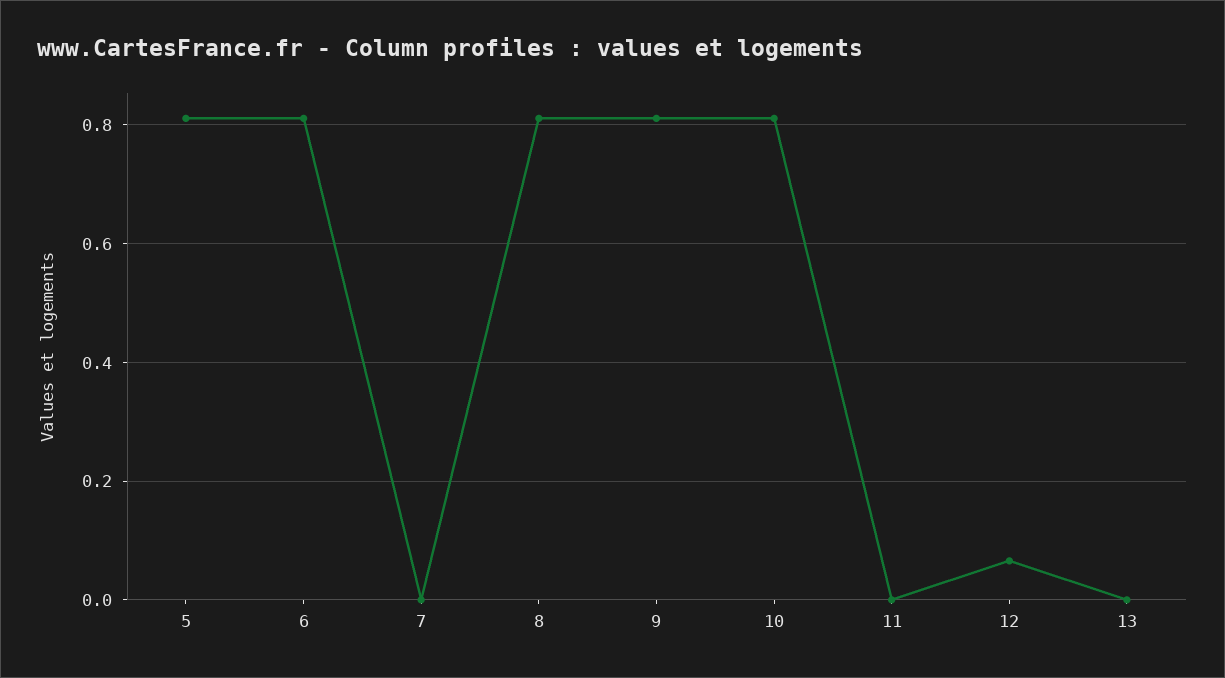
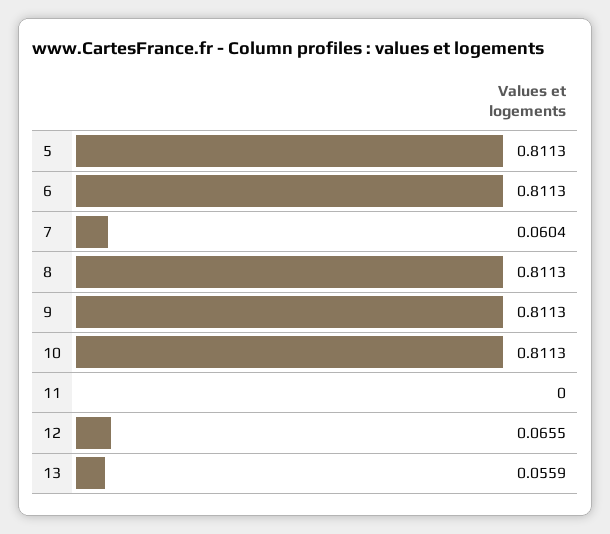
  {
    "5": 0.8113,
    "6": 0.8113,
-   "7": 0,
+   "7": 0.0604,
    "8": 0.8113,
    "9": 0.8113,
    "10": 0.8113,
    "11": 0,
    "12": 0.0655,
-   "13": 0
+   "13": 0.0559
  }

